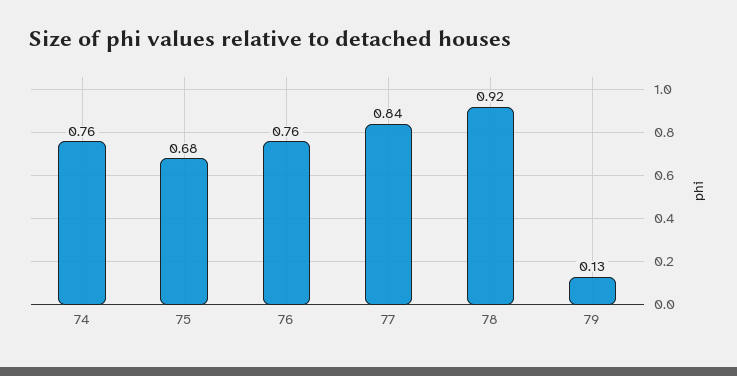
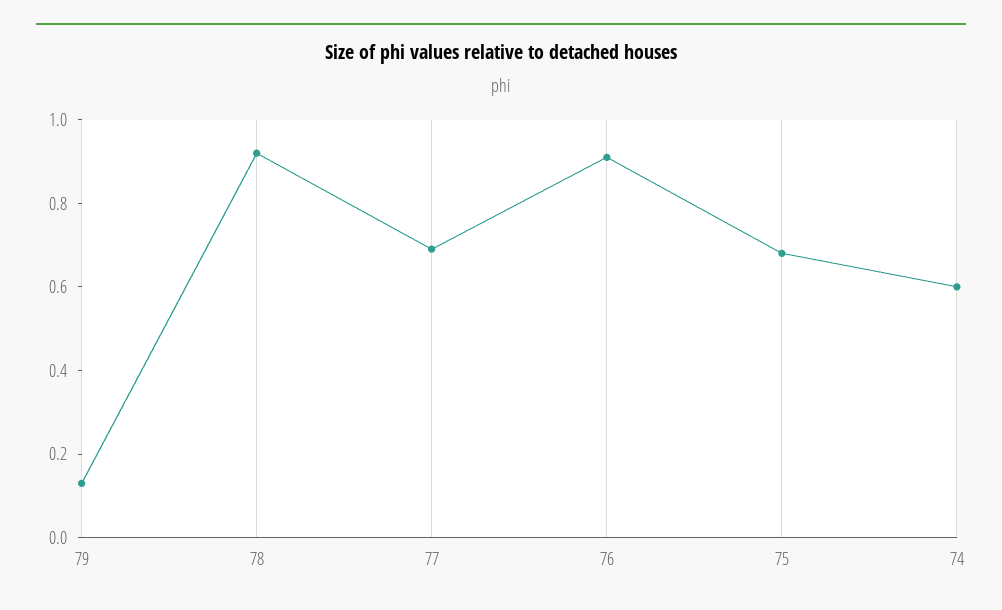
  {
-   "74": 0.76,
+   "74": 0.6,
    "75": 0.68,
-   "76": 0.76,
+   "76": 0.9,
-   "77": 0.84,
+   "77": 0.7,
    "78": 0.92,
    "79": 0.13
  }

